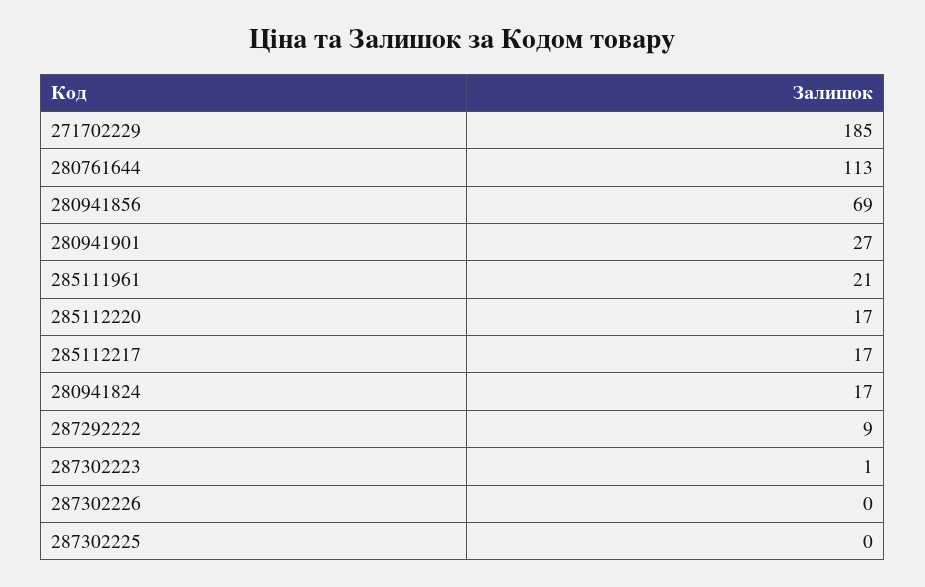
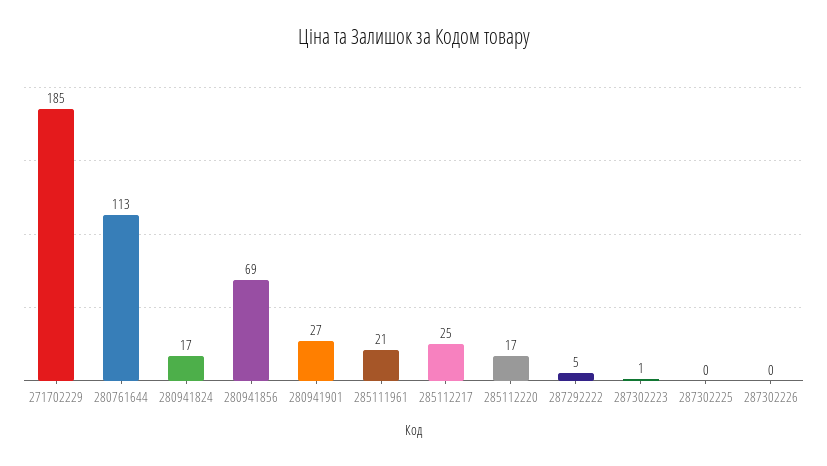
  {
    "271702229": 185,
    "280761644": 113,
    "280941856": 69,
    "280941901": 27,
    "285111961": 21,
    "285112220": 17,
-   "285112217": 17,
+   "285112217": 25,
    "280941824": 17,
-   "287292222": 9,
+   "287292222": 5,
    "287302223": 1,
    "287302226": 0,
    "287302225": 0
  }

